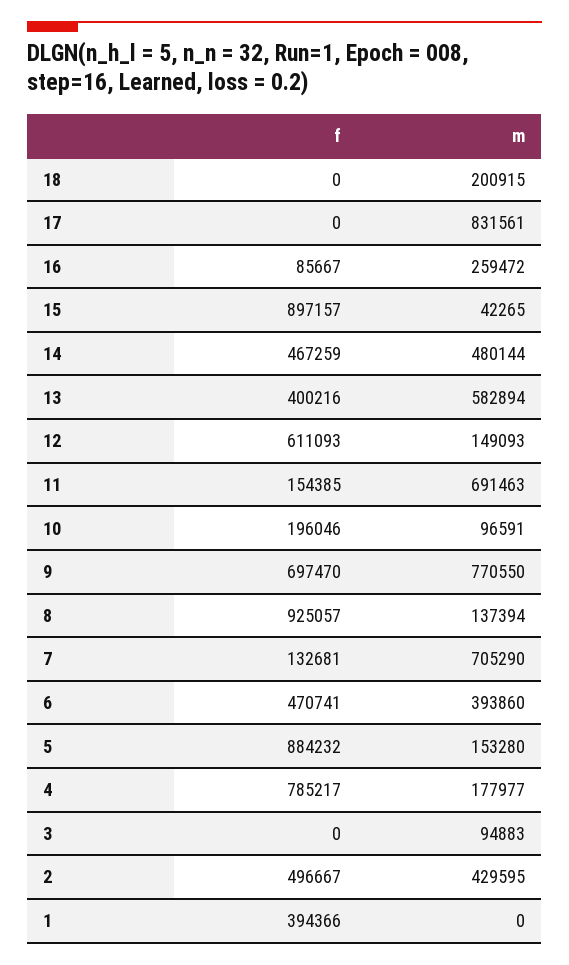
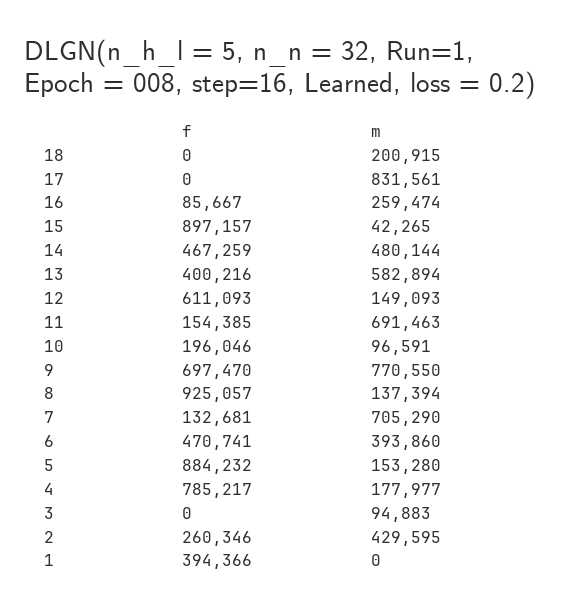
  {
    "f": {
      "18": 0,
      "17": 0,
      "16": 85667,
      "15": 897157,
      "14": 467259,
      "13": 400216,
      "12": 611093,
      "11": 154385,
      "10": 196046,
      "9": 697470,
      "8": 925057,
      "7": 132681,
      "6": 470741,
      "5": 884232,
      "4": 785217,
      "3": 0,
-     "2": 496667,
+     "2": 260346,
      "1": 394366
    },
    "m": {
      "18": 200915,
      "17": 831561,
-     "16": 259472,
+     "16": 259474,
      "15": 42265,
      "14": 480144,
      "13": 582894,
      "12": 149093,
      "11": 691463,
      "10": 96591,
      "9": 770550,
      "8": 137394,
      "7": 705290,
      "6": 393860,
      "5": 153280,
      "4": 177977,
      "3": 94883,
      "2": 429595,
      "1": 0
    }
  }

